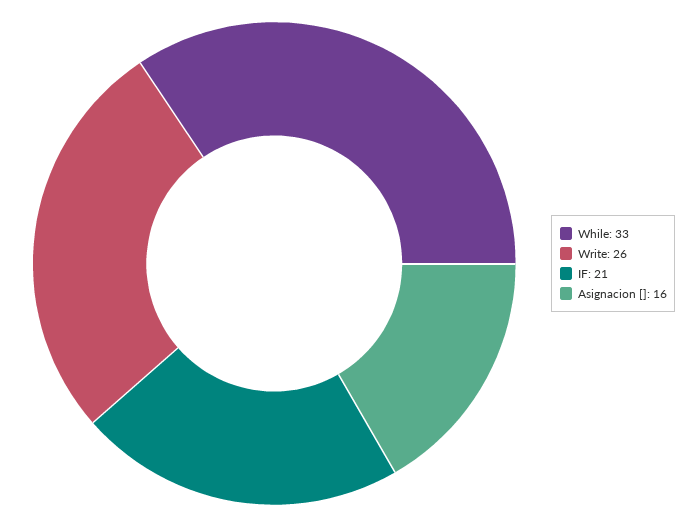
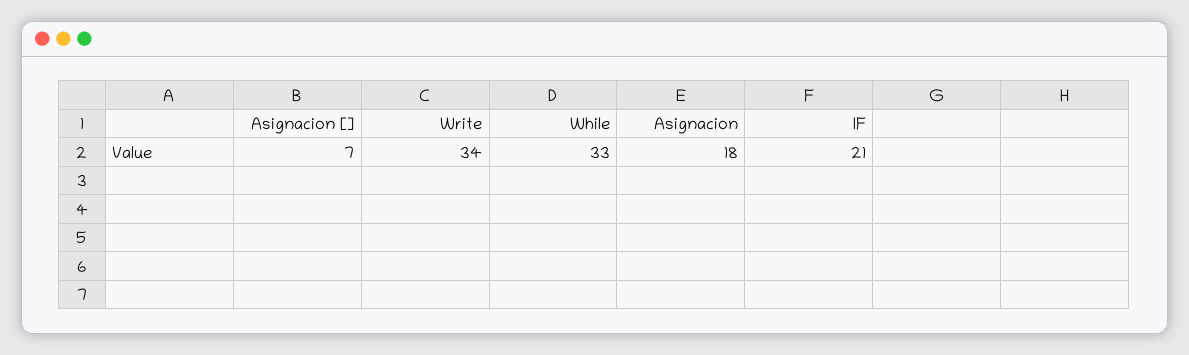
  {
    "While": 33,
-   "Write": 26,
+   "Write": 34,
    "IF": 21,
-   "Asignacion []": 16
+   "Asignacion []": 7,
+   "Asignacion": 18
  }

